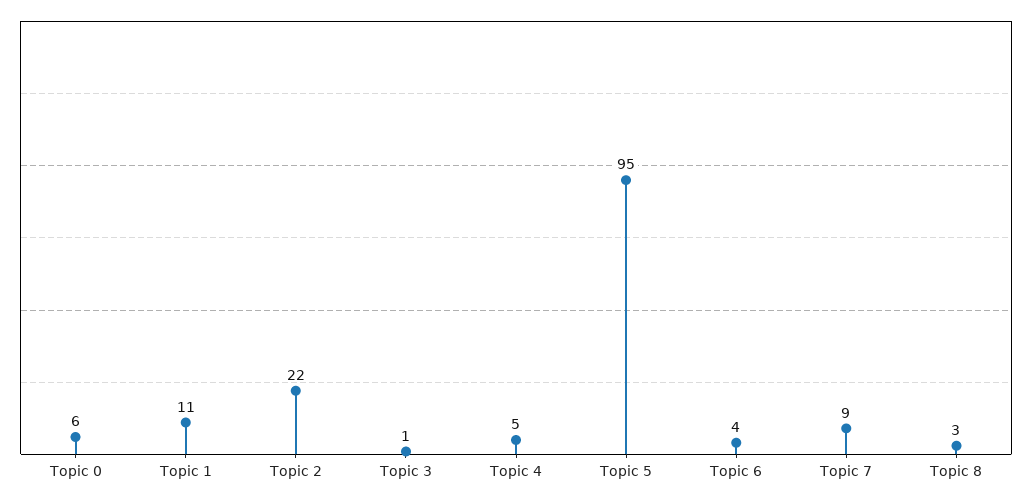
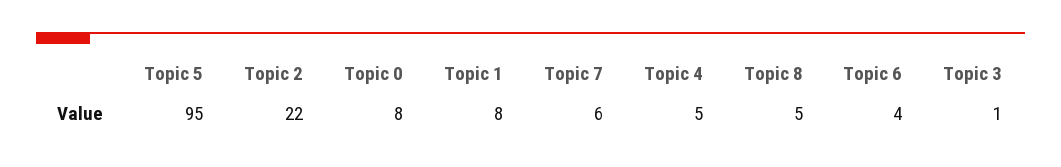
  {
-   "Topic 0": 6,
+   "Topic 0": 8,
-   "Topic 1": 11,
+   "Topic 1": 8,
    "Topic 2": 22,
    "Topic 3": 1,
    "Topic 4": 5,
    "Topic 5": 95,
    "Topic 6": 4,
-   "Topic 7": 9,
+   "Topic 7": 6,
-   "Topic 8": 3
+   "Topic 8": 5
  }

